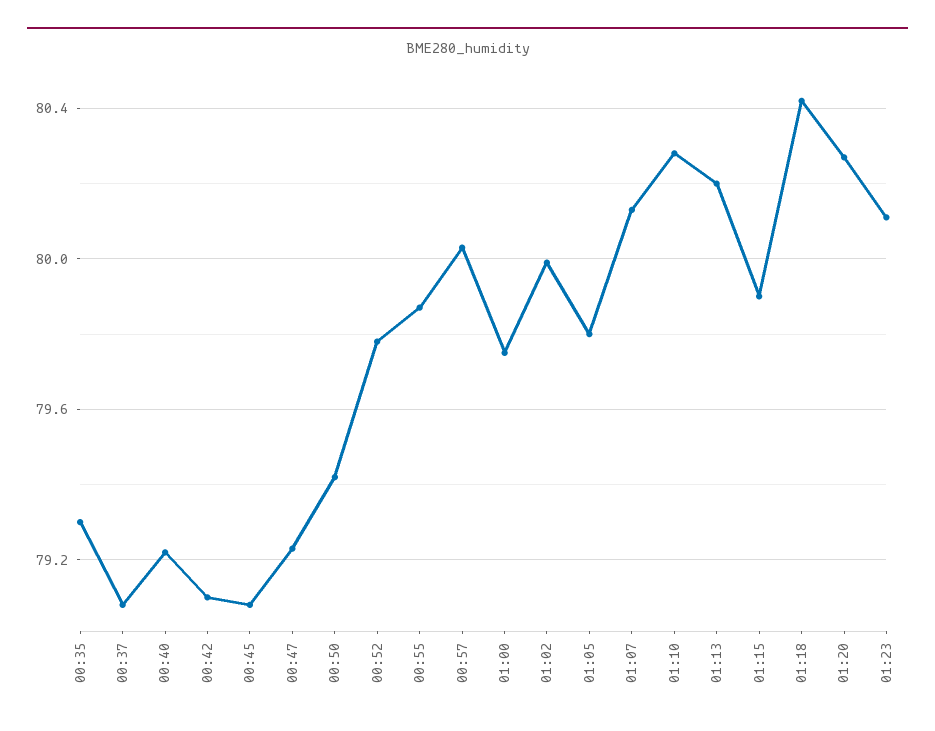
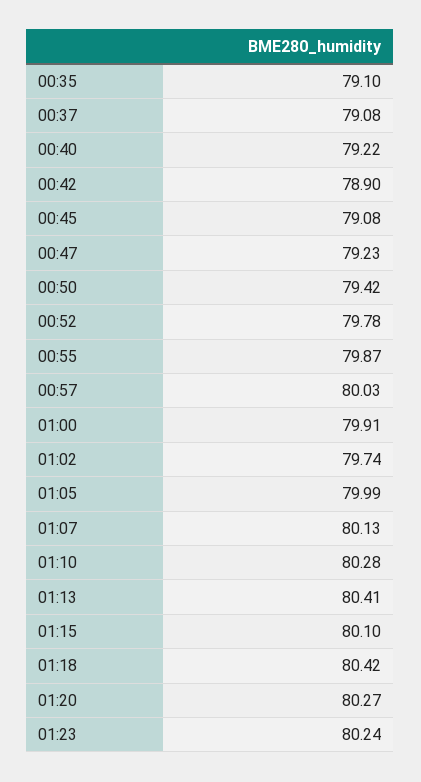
  {
-   "00:35": 79.3,
+   "00:35": 79.1,
    "00:37": 79.08,
    "00:40": 79.22,
-   "00:42": 79.1,
+   "00:42": 78.9,
    "00:45": 79.08,
    "00:47": 79.23,
    "00:50": 79.42,
    "00:52": 79.78,
    "00:55": 79.87,
    "00:57": 80.03,
-   "01:00": 79.75,
+   "01:00": 79.91,
-   "01:02": 80,
+   "01:02": 79.74,
-   "01:05": 79.8,
+   "01:05": 79.99,
    "01:07": 80.13,
    "01:10": 80.28,
-   "01:13": 80.2,
+   "01:13": 80.41,
-   "01:15": 79.9,
+   "01:15": 80.1,
    "01:18": 80.42,
    "01:20": 80.27,
-   "01:23": 80.1
+   "01:23": 80.24
  }

